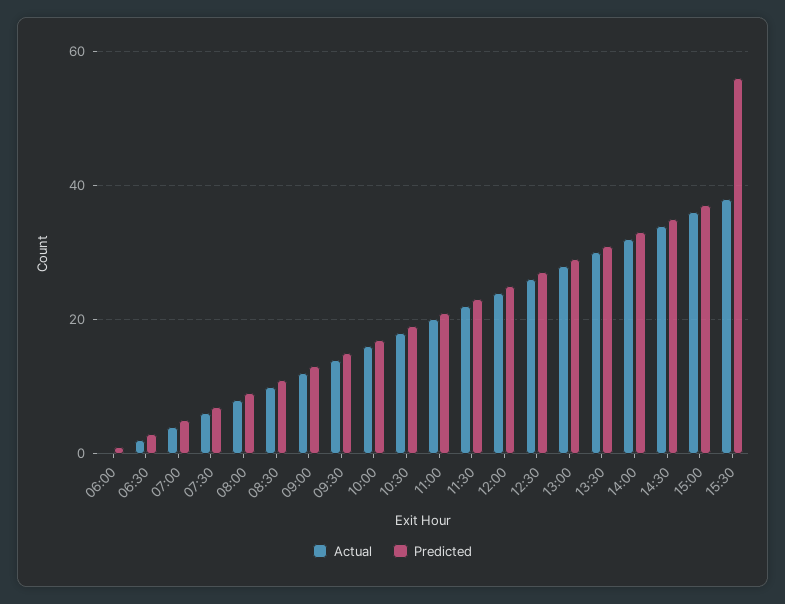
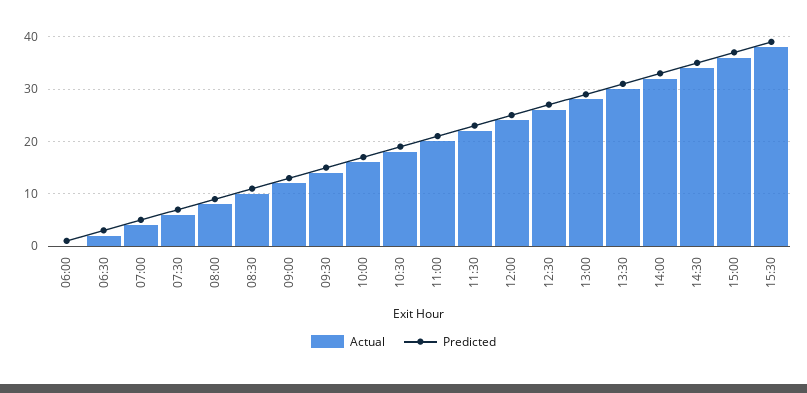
  {
    "Actual": {
      "06:00": 0,
      "06:30": 0,
      "07:00": 5,
      "07:30": 5,
      "08:00": 10,
      "08:30": 10,
      "09:00": 10,
      "09:30": 15,
      "10:00": 15,
      "10:30": 20,
      "11:00": 20,
      "11:30": 20,
      "12:00": 25,
      "12:30": 25,
      "13:00": 30,
      "13:30": 30,
      "14:00": 30,
      "14:30": 35,
      "15:00": 35,
      "15:30": 40
    },
    "Predicted": {
      "06:00": 0,
      "06:30": 5,
      "07:00": 5,
      "07:30": 5,
      "08:00": 10,
      "08:30": 10,
      "09:00": 15,
      "09:30": 15,
      "10:00": 15,
      "10:30": 20,
      "11:00": 20,
      "11:30": 25,
      "12:00": 25,
      "12:30": 25,
      "13:00": 30,
      "13:30": 30,
      "14:00": 35,
      "14:30": 35,
      "15:00": 35,
-     "15:30": 55
+     "15:30": 40
    }
  }

